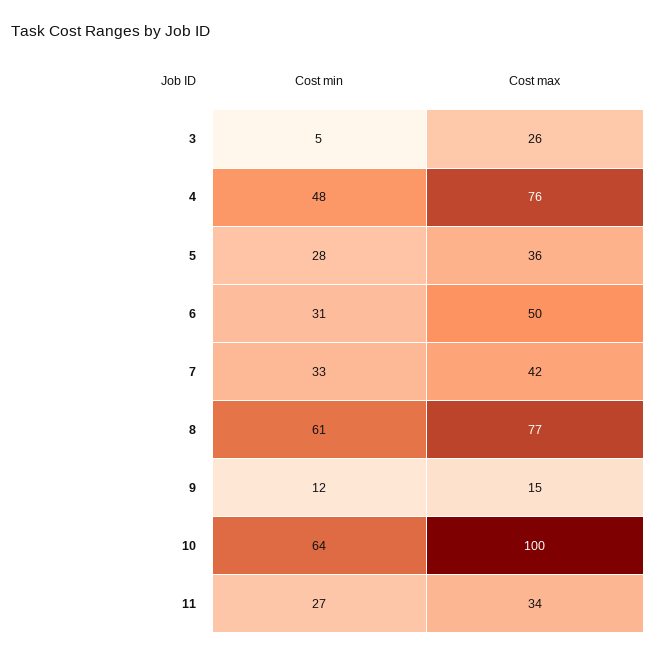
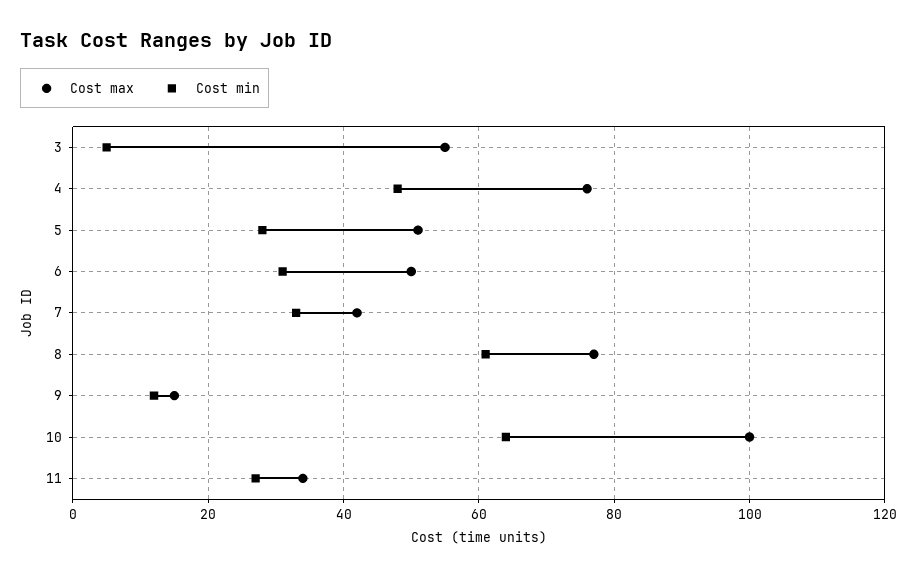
  {
    "Cost min": {
      "3": 5,
      "4": 48,
      "5": 28,
      "6": 31,
      "7": 33,
      "8": 61,
      "9": 12,
      "10": 64,
      "11": 27
    },
    "Cost max": {
-     "3": 26,
+     "3": 55,
      "4": 76,
-     "5": 36,
+     "5": 50,
      "6": 50,
      "7": 42,
      "8": 77,
      "9": 15,
      "10": 100,
      "11": 34
    }
  }

